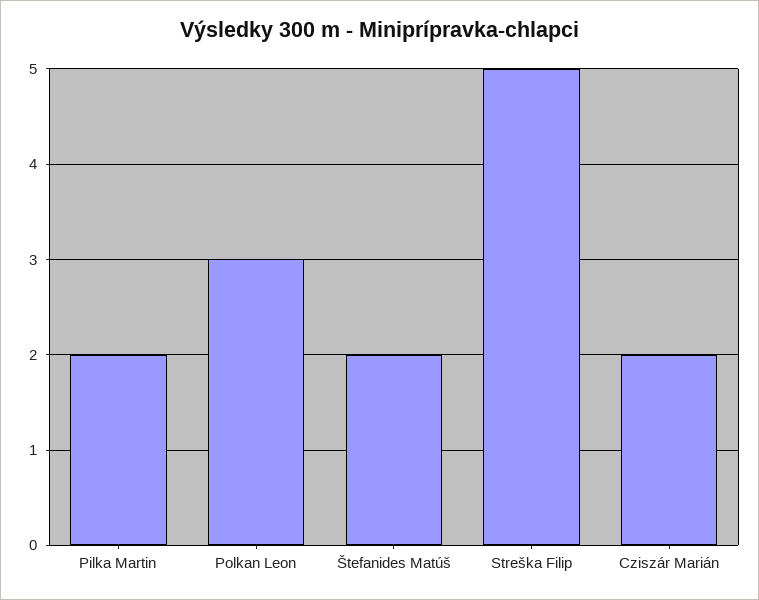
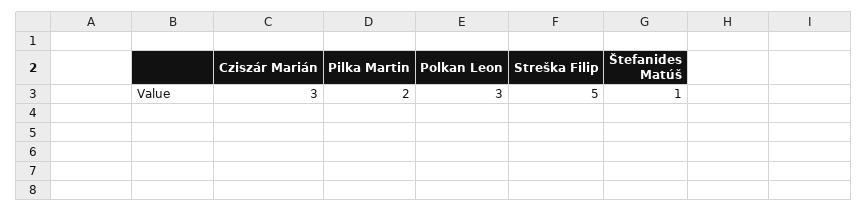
  {
    "Pilka Martin": 2,
    "Polkan Leon": 3,
-   "Štefanides Matúš": 2,
+   "Štefanides Matúš": 1,
    "Streška Filip": 5,
-   "Cziszár Marián": 2
+   "Cziszár Marián": 3
  }

